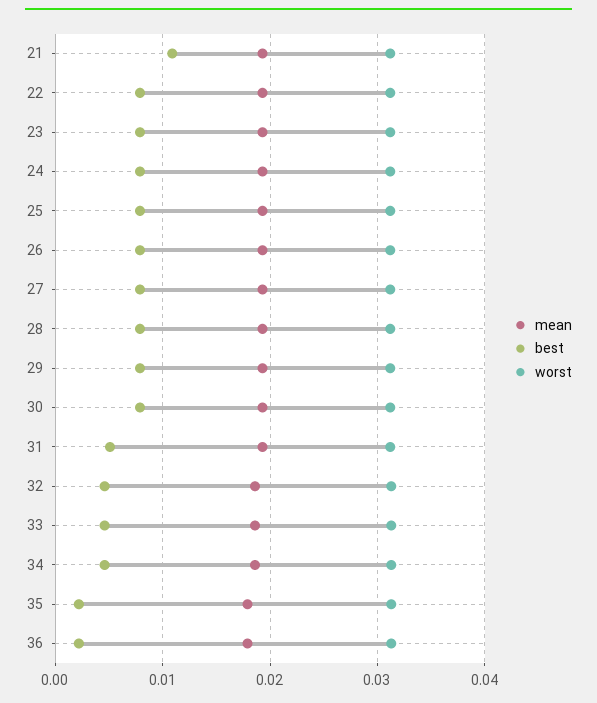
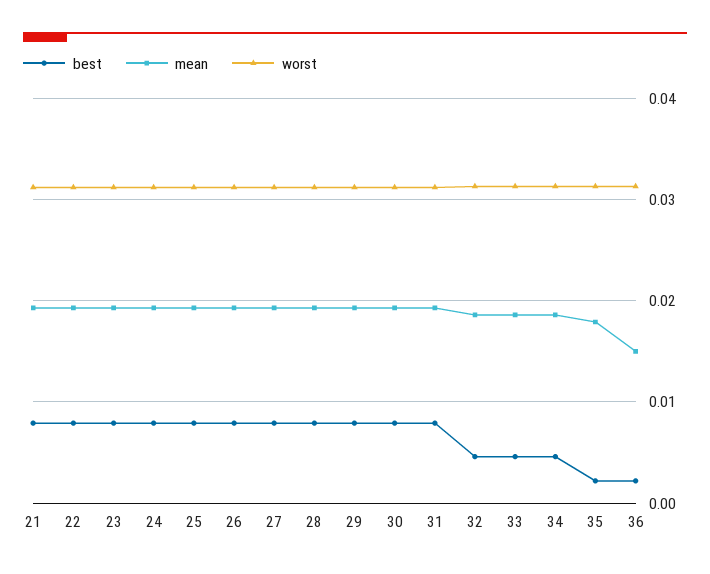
  {
    "mean": {
      "21": 0.019,
      "22": 0.019,
      "23": 0.019,
      "24": 0.019,
      "25": 0.019,
      "26": 0.019,
      "27": 0.019,
      "28": 0.019,
      "29": 0.019,
      "30": 0.019,
      "31": 0.019,
      "32": 0.019,
      "33": 0.019,
      "34": 0.019,
      "35": 0.018,
-     "36": 0.018
+     "36": 0.015
    },
    "best": {
-     "21": 0.011,
+     "21": 0.008,
      "22": 0.008,
      "23": 0.008,
      "24": 0.008,
      "25": 0.008,
      "26": 0.008,
      "27": 0.008,
      "28": 0.008,
      "29": 0.008,
      "30": 0.008,
-     "31": 0.005,
+     "31": 0.008,
      "32": 0.005,
      "33": 0.005,
      "34": 0.005,
      "35": 0.002,
      "36": 0.002
    },
    "worst": {
      "21": 0.031,
      "22": 0.031,
      "23": 0.031,
      "24": 0.031,
      "25": 0.031,
      "26": 0.031,
      "27": 0.031,
      "28": 0.031,
      "29": 0.031,
      "30": 0.031,
      "31": 0.031,
      "32": 0.031,
      "33": 0.031,
      "34": 0.031,
      "35": 0.031,
      "36": 0.031
    }
  }

